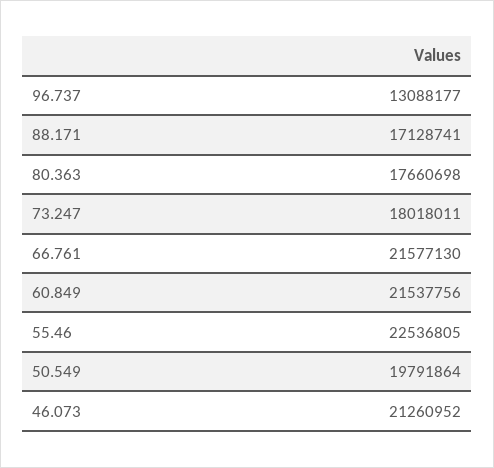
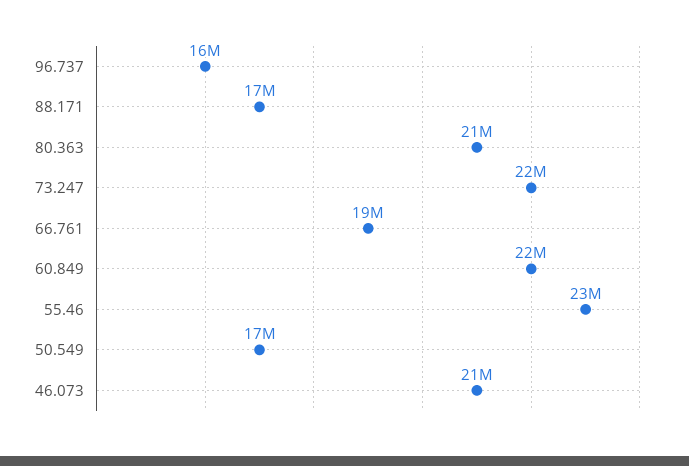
  {
-   "96.737": 13088177,
+   "96.737": 16000000,
    "88.171": 17128741,
-   "80.363": 17660698,
+   "80.363": 21000000,
-   "73.247": 18018011,
+   "73.247": 22000000,
-   "66.761": 21577130,
+   "66.761": 19000000,
    "60.849": 21537756,
    "55.46": 22536805,
-   "50.549": 19791864,
+   "50.549": 17000000,
    "46.073": 21260952
  }

